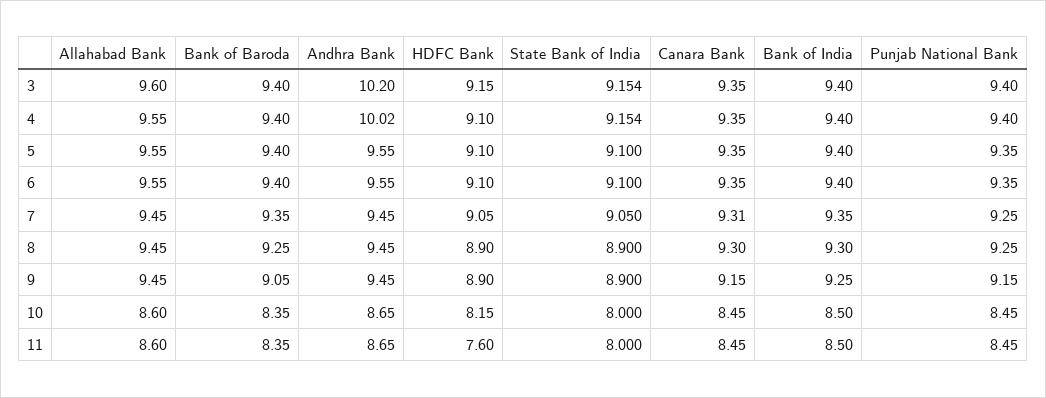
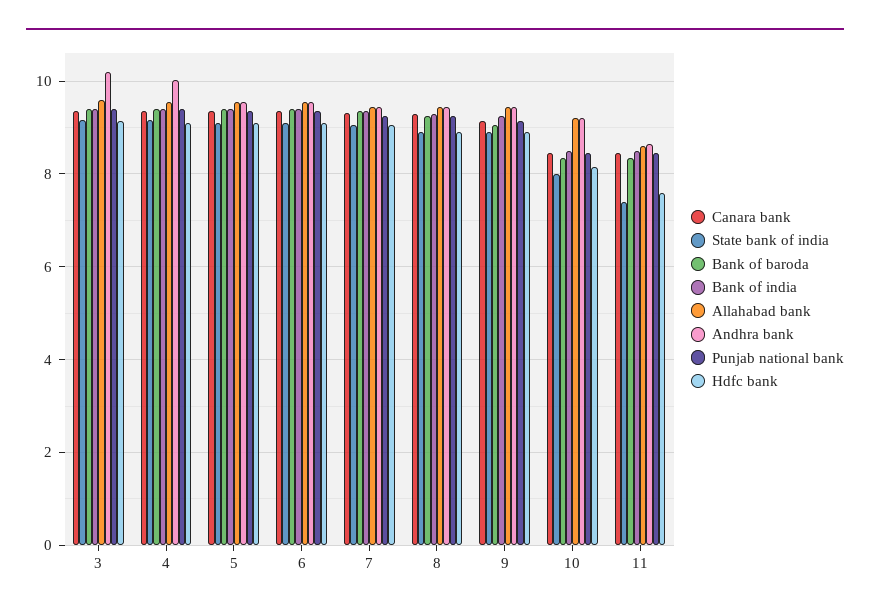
  {
    "Allahabad Bank": {
      "3": 9.6,
      "4": 9.55,
      "5": 9.55,
      "6": 9.55,
      "7": 9.45,
      "8": 9.45,
      "9": 9.45,
-     "10": 8.6,
+     "10": 9.2,
      "11": 8.6
    },
    "Bank of Baroda": {
      "3": 9.4,
      "4": 9.4,
      "5": 9.4,
      "6": 9.4,
      "7": 9.35,
      "8": 9.25,
      "9": 9.05,
      "10": 8.35,
      "11": 8.35
    },
    "Andhra Bank": {
      "3": 10.2,
      "4": 10.02,
      "5": 9.55,
      "6": 9.55,
      "7": 9.45,
      "8": 9.45,
      "9": 9.45,
-     "10": 8.65,
+     "10": 9.2,
      "11": 8.65
    },
    "HDFC Bank": {
      "3": 9.15,
      "4": 9.1,
      "5": 9.1,
      "6": 9.1,
      "7": 9.05,
      "8": 8.9,
      "9": 8.9,
      "10": 8.15,
      "11": 7.6
    },
    "State Bank of India": {
      "3": 9.154,
      "4": 9.154,
      "5": 9.1,
      "6": 9.1,
      "7": 9.05,
      "8": 8.9,
      "9": 8.9,
      "10": 8,
-     "11": 8
+     "11": 7.4
    },
    "Canara Bank": {
      "3": 9.35,
      "4": 9.35,
      "5": 9.35,
      "6": 9.35,
      "7": 9.31,
      "8": 9.3,
      "9": 9.15,
      "10": 8.45,
      "11": 8.45
    },
    "Bank of India": {
      "3": 9.4,
      "4": 9.4,
      "5": 9.4,
      "6": 9.4,
      "7": 9.35,
      "8": 9.3,
      "9": 9.25,
      "10": 8.5,
      "11": 8.5
    },
    "Punjab National Bank": {
      "3": 9.4,
      "4": 9.4,
      "5": 9.35,
      "6": 9.35,
      "7": 9.25,
      "8": 9.25,
      "9": 9.15,
      "10": 8.45,
      "11": 8.45
    }
  }

